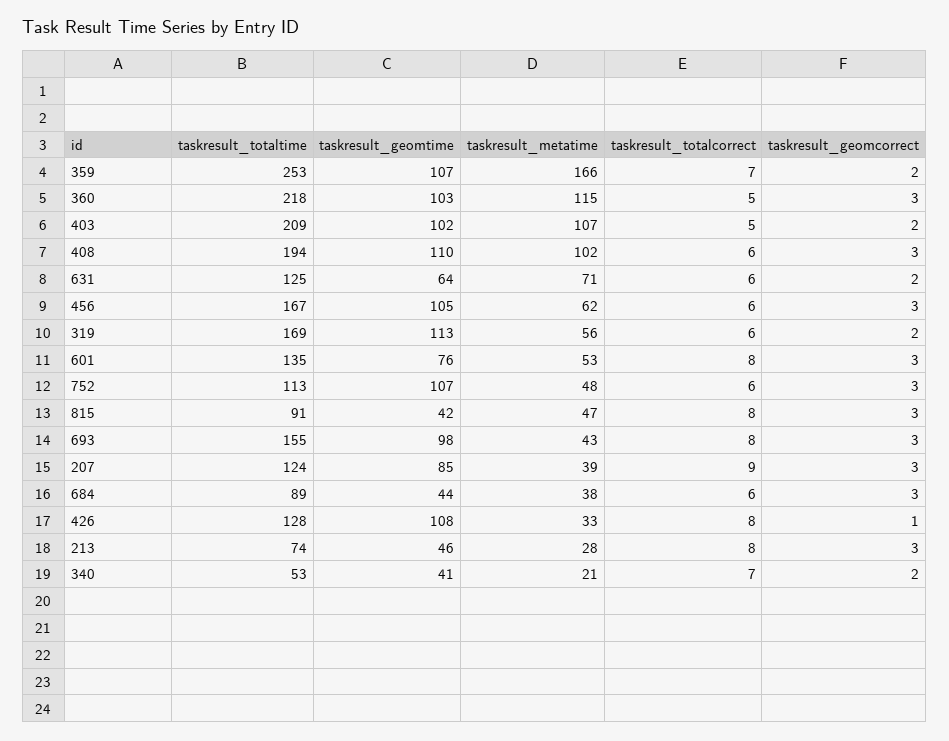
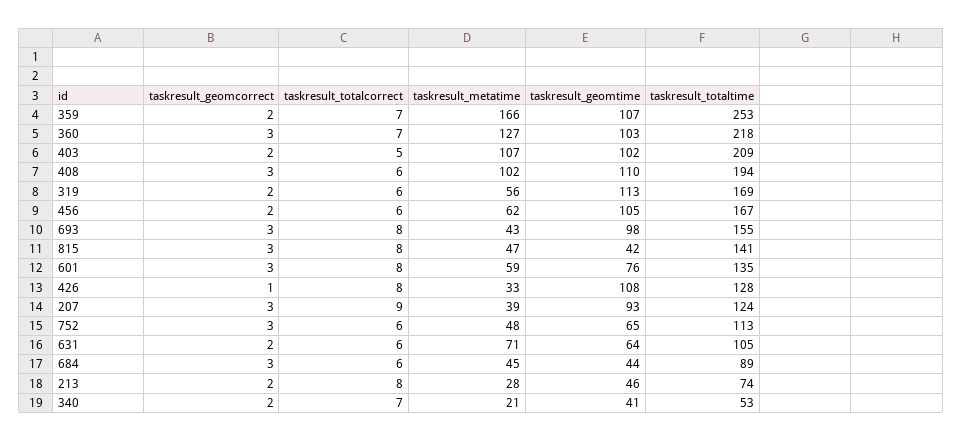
  {
    "taskresult_totaltime": {
      "359": 253,
      "360": 218,
      "403": 209,
      "408": 194,
-     "631": 125,
+     "631": 105,
      "456": 167,
      "319": 169,
      "601": 135,
      "752": 113,
-     "815": 91,
+     "815": 141,
      "693": 155,
      "207": 124,
      "684": 89,
      "426": 128,
      "213": 74,
      "340": 53
    },
    "taskresult_geomtime": {
      "359": 107,
      "360": 103,
      "403": 102,
      "408": 110,
      "631": 64,
      "456": 105,
      "319": 113,
      "601": 76,
-     "752": 107,
+     "752": 65,
      "815": 42,
      "693": 98,
-     "207": 85,
+     "207": 93,
      "684": 44,
      "426": 108,
      "213": 46,
      "340": 41
    },
    "taskresult_metatime": {
      "359": 166,
-     "360": 115,
+     "360": 127,
      "403": 107,
      "408": 102,
      "631": 71,
      "456": 62,
      "319": 56,
-     "601": 53,
+     "601": 59,
      "752": 48,
      "815": 47,
      "693": 43,
      "207": 39,
-     "684": 38,
+     "684": 45,
      "426": 33,
      "213": 28,
      "340": 21
    },
    "taskresult_totalcorrect": {
      "359": 7,
-     "360": 5,
+     "360": 7,
      "403": 5,
      "408": 6,
      "631": 6,
      "456": 6,
      "319": 6,
      "601": 8,
      "752": 6,
      "815": 8,
      "693": 8,
      "207": 9,
      "684": 6,
      "426": 8,
      "213": 8,
      "340": 7
    },
    "taskresult_geomcorrect": {
      "359": 2,
      "360": 3,
      "403": 2,
      "408": 3,
      "631": 2,
-     "456": 3,
+     "456": 2,
      "319": 2,
      "601": 3,
      "752": 3,
      "815": 3,
      "693": 3,
      "207": 3,
      "684": 3,
      "426": 1,
-     "213": 3,
+     "213": 2,
      "340": 2
    }
  }

